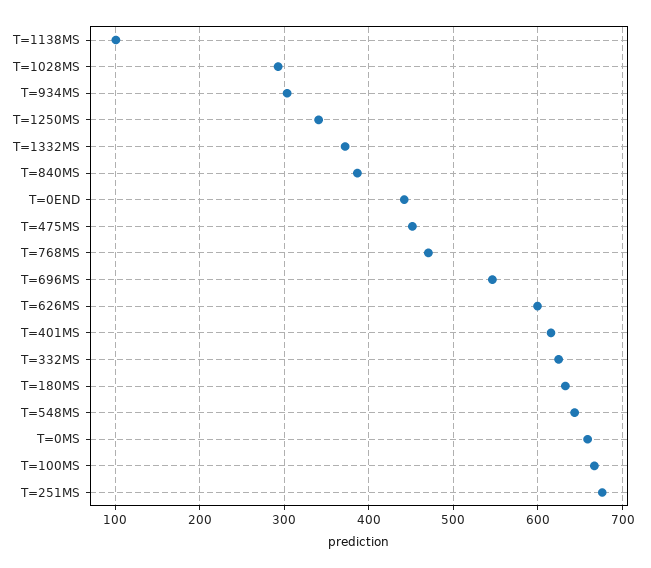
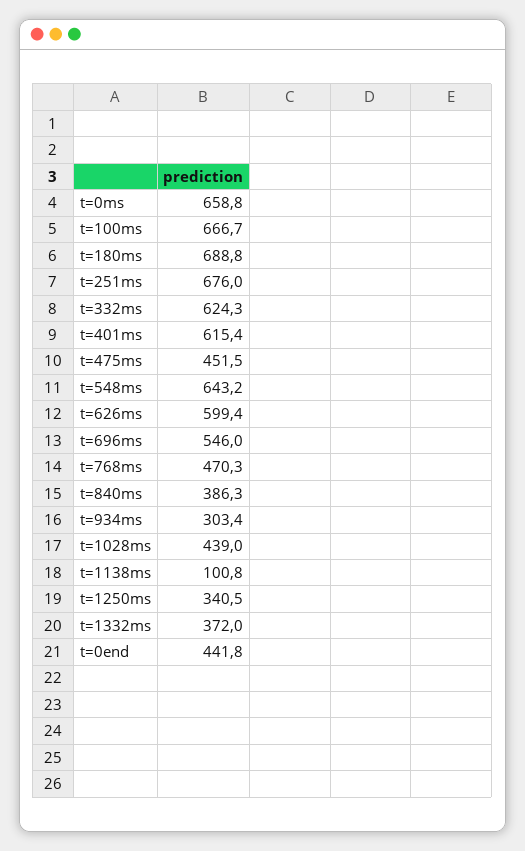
  {
    "T=1138MS": 100.8,
-   "T=1028MS": 290,
+   "T=1028MS": 439,
    "T=934MS": 303.4,
    "T=1250MS": 340.5,
    "T=1332MS": 372,
    "T=840MS": 386.3,
    "T=0END": 441.8,
    "T=475MS": 451.5,
    "T=768MS": 470.3,
    "T=696MS": 546,
    "T=626MS": 599.4,
    "T=401MS": 615.4,
    "T=332MS": 624.3,
-   "T=180MS": 630,
+   "T=180MS": 688.8,
    "T=548MS": 643.2,
    "T=0MS": 658.8,
    "T=100MS": 666.7,
    "T=251MS": 676
  }

